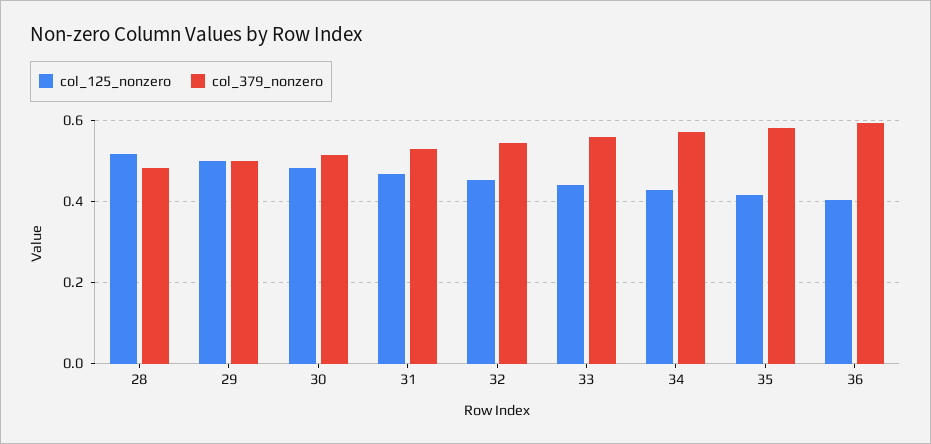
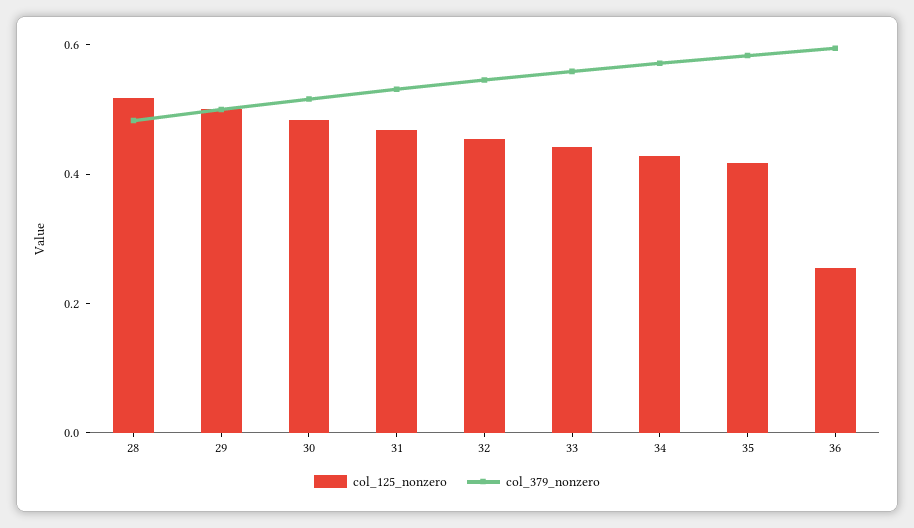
  {
    "col_125_nonzero": {
      "28": 0.52,
      "29": 0.5,
      "30": 0.48,
      "31": 0.46,
      "32": 0.46,
      "33": 0.44,
      "34": 0.42,
      "35": 0.42,
-     "36": 0.4
+     "36": 0.25
    },
    "col_379_nonzero": {
      "28": 0.48,
      "29": 0.5,
      "30": 0.52,
      "31": 0.54,
      "32": 0.54,
      "33": 0.56,
      "34": 0.58,
      "35": 0.58,
      "36": 0.6
    }
  }

